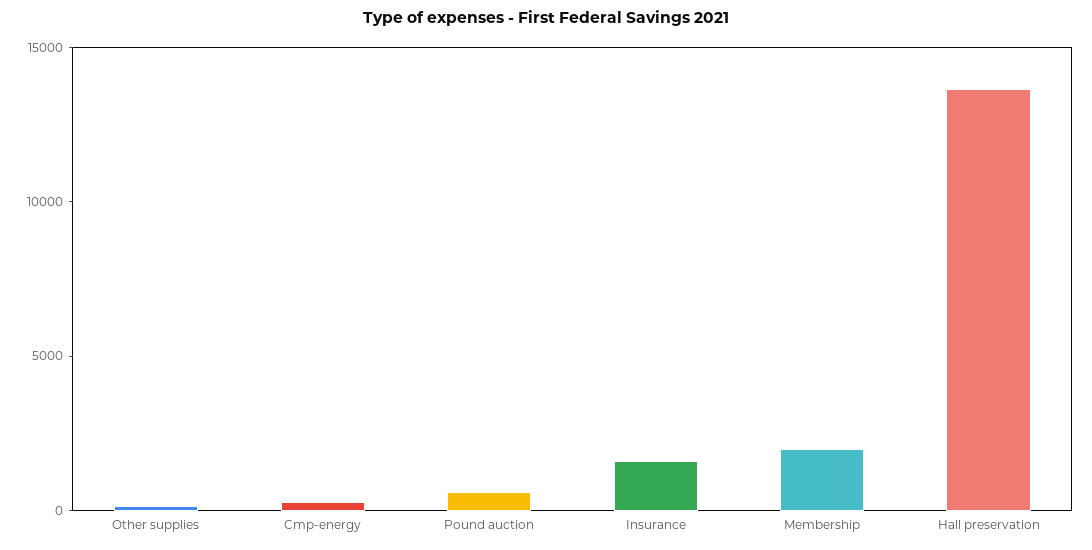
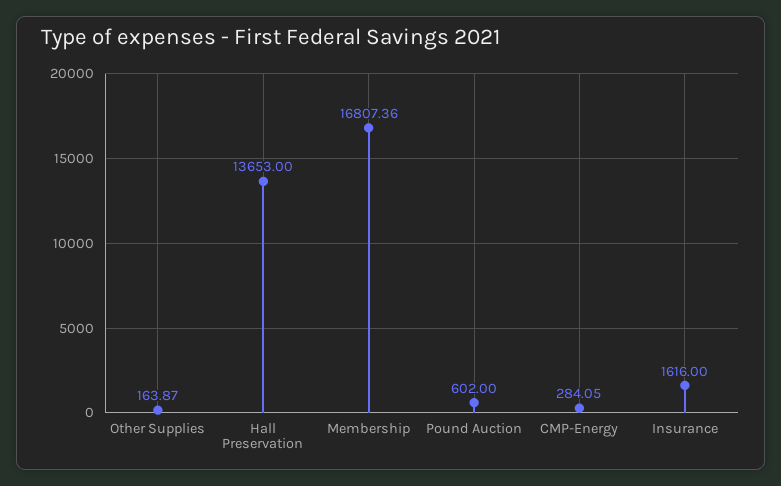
  {
    "Other supplies": 163.87,
    "Cmp-energy": 284.05,
    "Pound auction": 602,
    "Insurance": 1616,
-   "Membership": 2000,
+   "Membership": 16807.36,
    "Hall preservation": 13653
  }

